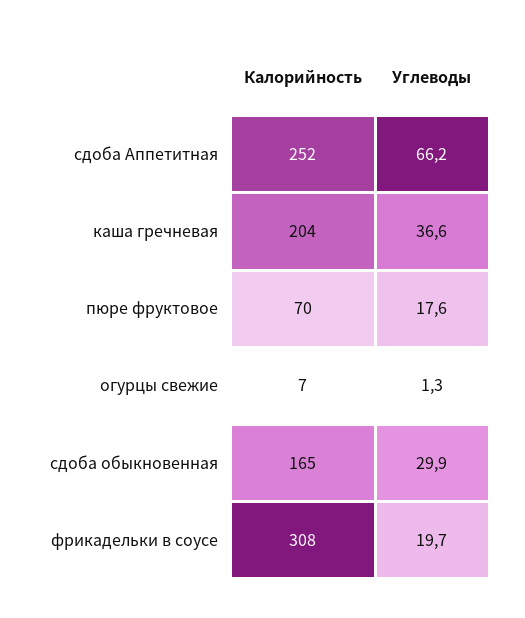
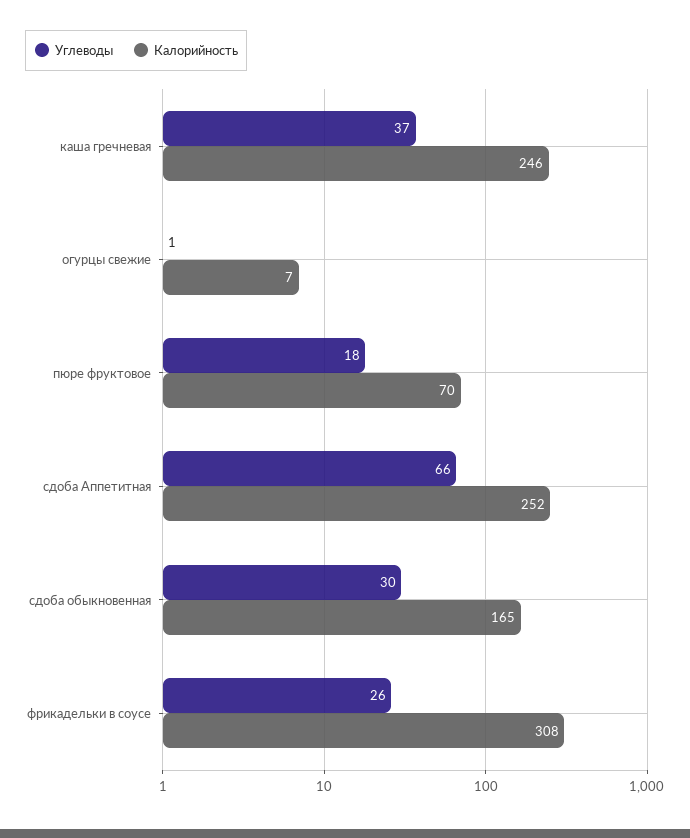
  {
    "Калорийность": {
      "сдоба Аппетитная": 252,
-     "каша гречневая": 204,
+     "каша гречневая": 246,
      "пюре фруктовое": 70,
      "огурцы свежие": 7,
      "сдоба обыкновенная": 165,
      "фрикадельки в соусе": 308
    },
    "Углеводы": {
      "сдоба Аппетитная": 66.2,
      "каша гречневая": 36.6,
      "пюре фруктовое": 17.6,
      "огурцы свежие": 1.3,
      "сдоба обыкновенная": 29.9,
-     "фрикадельки в соусе": 19.7
+     "фрикадельки в соусе": 26
    }
  }

